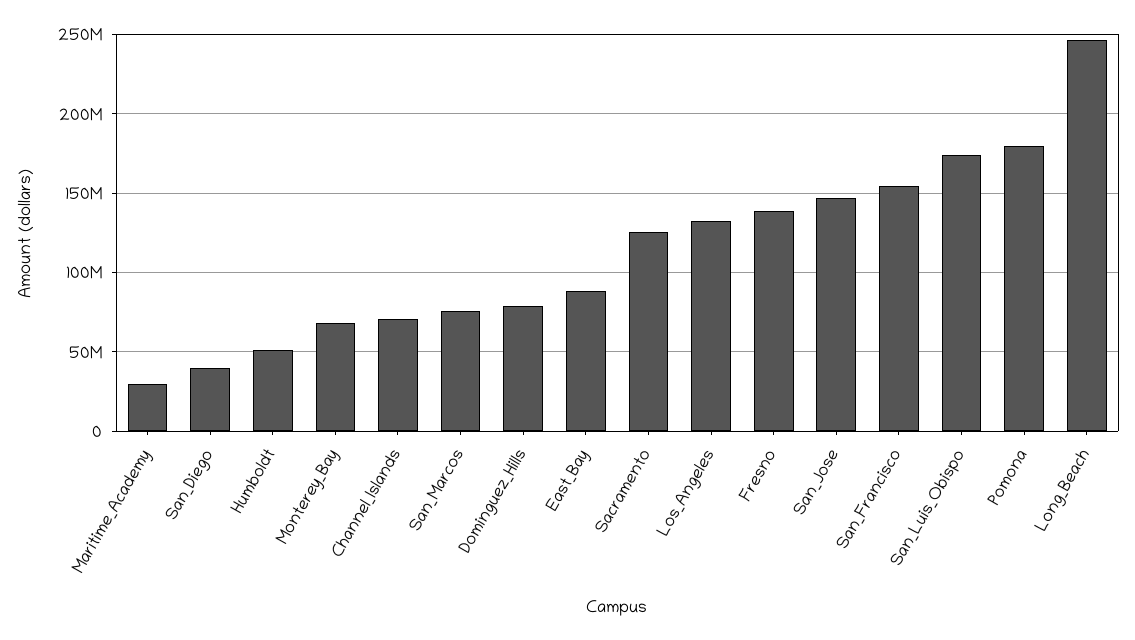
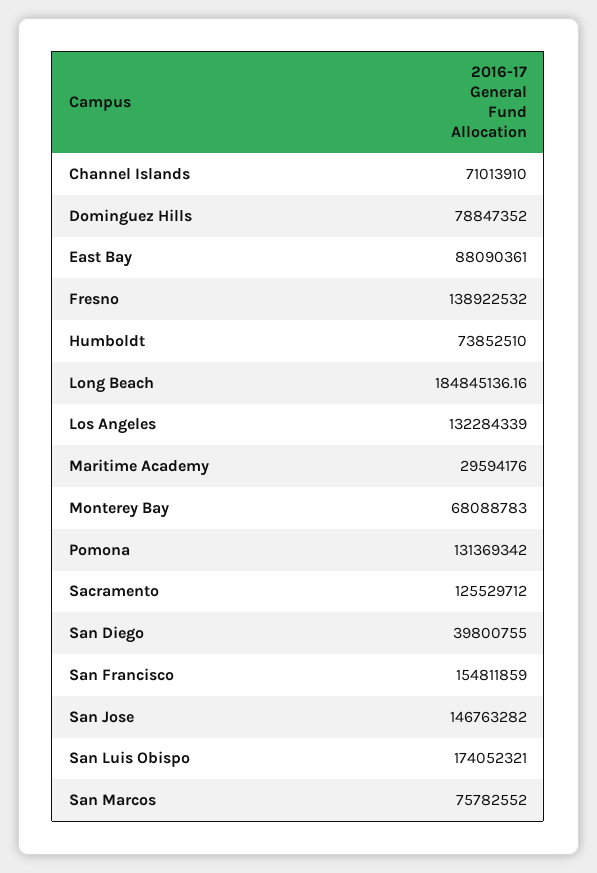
  {
    "Maritime_Academy": 29594176,
    "San_Diego": 39800755,
-   "Humboldt": 50000000,
+   "Humboldt": 73852510,
    "Monterey_Bay": 68088783,
    "Channel_Islands": 71013910,
    "San_Marcos": 75782552,
    "Dominguez_Hills": 78847352,
    "East_Bay": 88090361,
    "Sacramento": 125529712,
    "Los_Angeles": 132284339,
    "Fresno": 138922532,
    "San_Jose": 146763282,
    "San_Francisco": 154811859,
    "San_Luis_Obispo": 174052321,
-   "Pomona": 180000000,
+   "Pomona": 131369342,
-   "Long_Beach": 245000000
+   "Long_Beach": 184845136.16
  }

